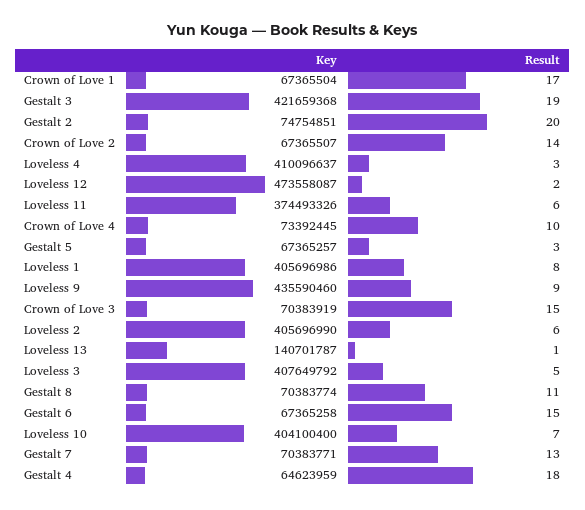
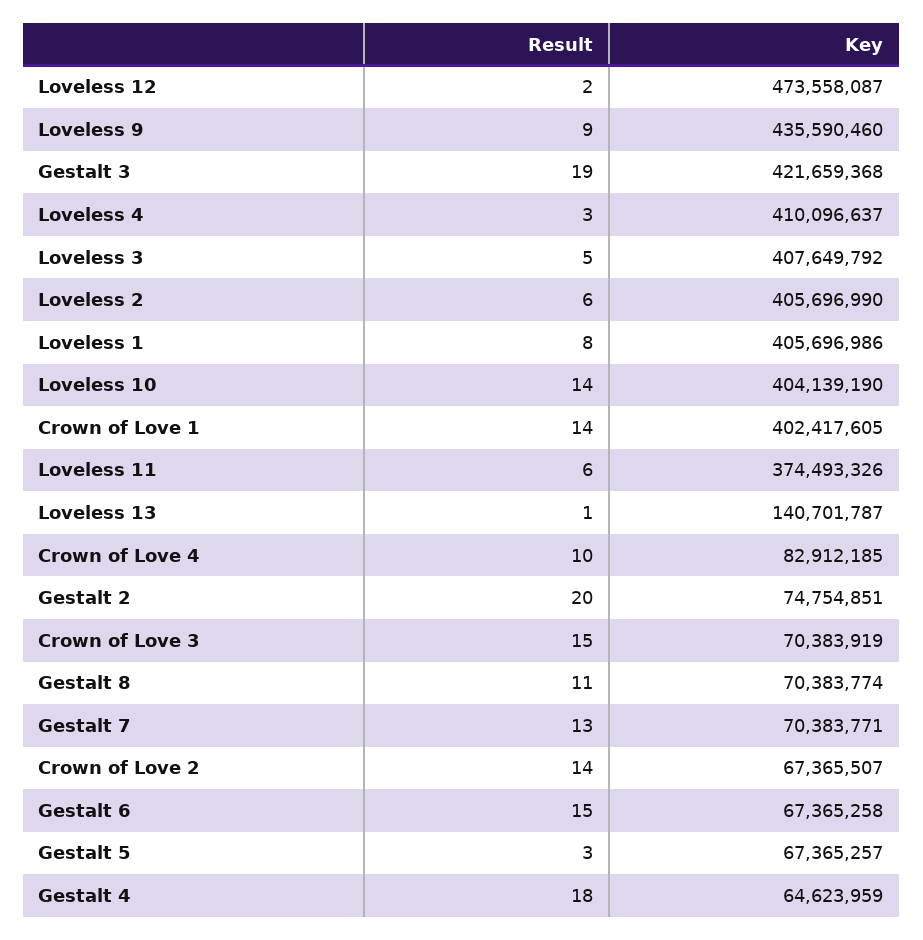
  {
    "Key": {
-     "Crown of Love 1": 67365504,
+     "Crown of Love 1": 402417605,
      "Gestalt 3": 421659368,
      "Gestalt 2": 74754851,
      "Crown of Love 2": 67365507,
      "Loveless 4": 410096637,
      "Loveless 12": 473558087,
      "Loveless 11": 374493326,
-     "Crown of Love 4": 73392445,
+     "Crown of Love 4": 82912185,
      "Gestalt 5": 67365257,
      "Loveless 1": 405696986,
      "Loveless 9": 435590460,
      "Crown of Love 3": 70383919,
      "Loveless 2": 405696990,
      "Loveless 13": 140701787,
      "Loveless 3": 407649792,
      "Gestalt 8": 70383774,
      "Gestalt 6": 67365258,
-     "Loveless 10": 404100400,
+     "Loveless 10": 404139190,
      "Gestalt 7": 70383771,
      "Gestalt 4": 64623959
    },
    "Result": {
-     "Crown of Love 1": 17,
+     "Crown of Love 1": 14,
      "Gestalt 3": 19,
      "Gestalt 2": 20,
      "Crown of Love 2": 14,
      "Loveless 4": 3,
      "Loveless 12": 2,
      "Loveless 11": 6,
      "Crown of Love 4": 10,
      "Gestalt 5": 3,
      "Loveless 1": 8,
      "Loveless 9": 9,
      "Crown of Love 3": 15,
      "Loveless 2": 6,
      "Loveless 13": 1,
      "Loveless 3": 5,
      "Gestalt 8": 11,
      "Gestalt 6": 15,
-     "Loveless 10": 7,
+     "Loveless 10": 14,
      "Gestalt 7": 13,
      "Gestalt 4": 18
    }
  }

